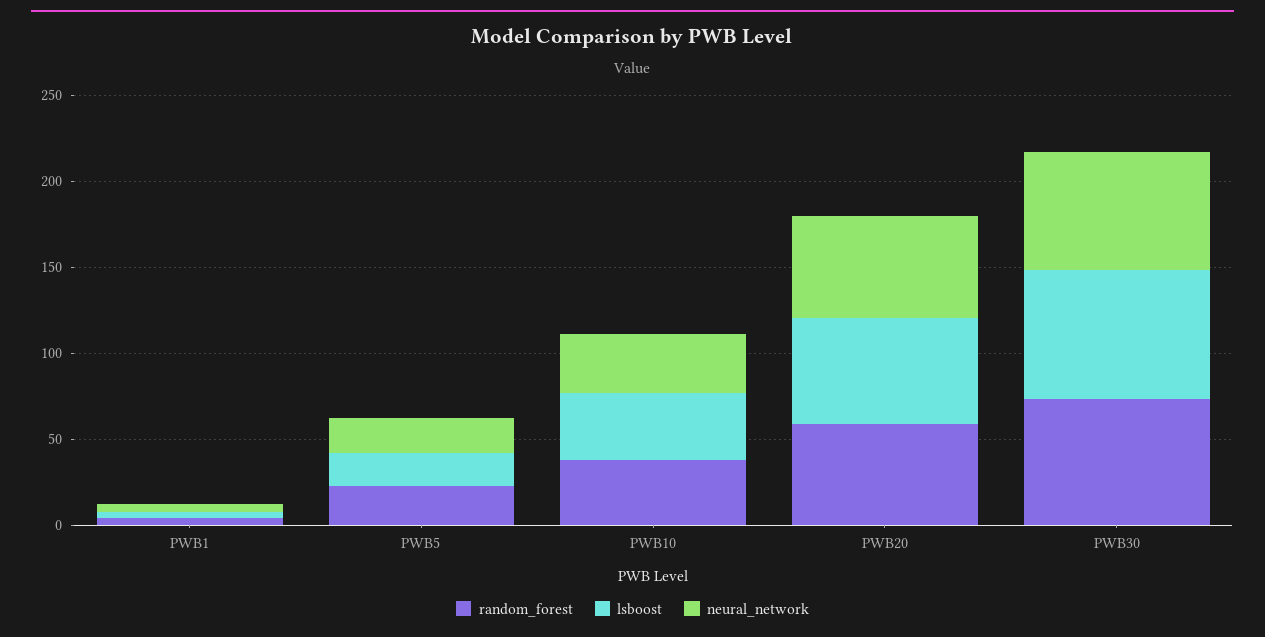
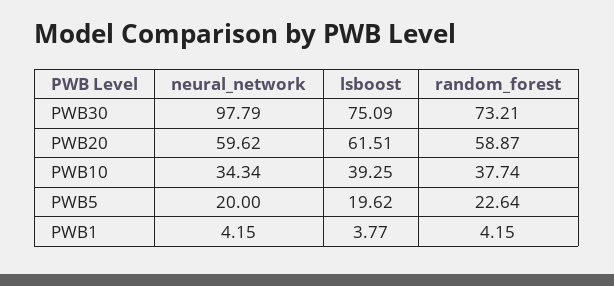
  {
    "random_forest": {
      "PWB1": 4.15,
      "PWB5": 22.64,
      "PWB10": 37.74,
      "PWB20": 58.87,
      "PWB30": 73.21
    },
    "lsboost": {
      "PWB1": 3.77,
      "PWB5": 19.62,
      "PWB10": 39.25,
      "PWB20": 61.51,
      "PWB30": 75.09
    },
    "neural_network": {
      "PWB1": 4.15,
      "PWB5": 20,
      "PWB10": 34.34,
      "PWB20": 59.62,
-     "PWB30": 70
+     "PWB30": 97.79
    }
  }

